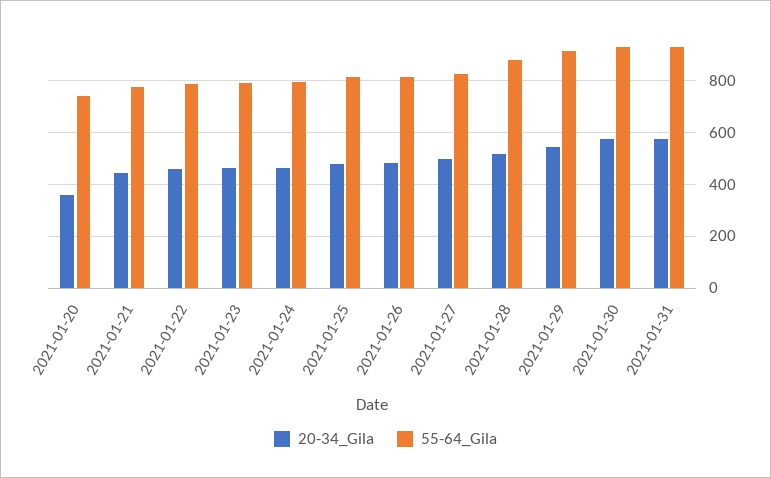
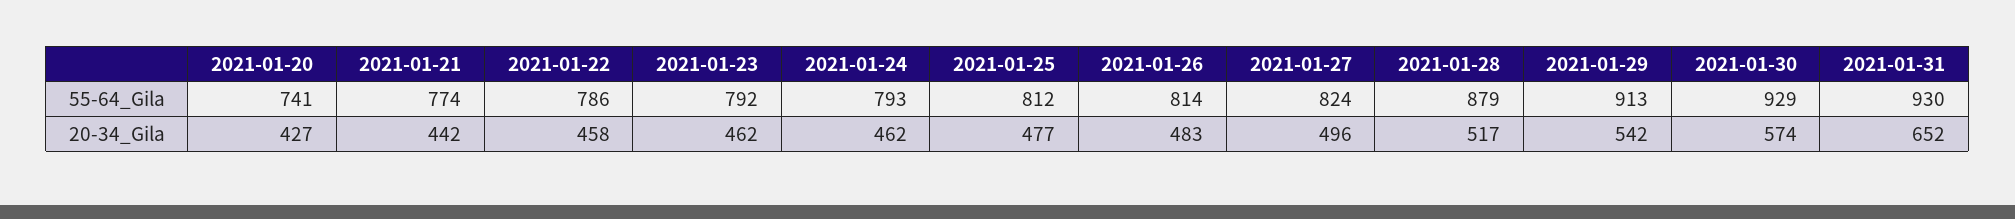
  {
    "20-34_Gila": {
-     "2021-01-20": 350,
+     "2021-01-20": 427,
      "2021-01-21": 442,
      "2021-01-22": 458,
      "2021-01-23": 462,
      "2021-01-24": 462,
      "2021-01-25": 477,
      "2021-01-26": 483,
      "2021-01-27": 496,
      "2021-01-28": 517,
      "2021-01-29": 542,
      "2021-01-30": 574,
-     "2021-01-31": 575
+     "2021-01-31": 652
    },
    "55-64_Gila": {
      "2021-01-20": 741,
      "2021-01-21": 774,
      "2021-01-22": 786,
      "2021-01-23": 792,
      "2021-01-24": 793,
      "2021-01-25": 812,
      "2021-01-26": 814,
      "2021-01-27": 824,
      "2021-01-28": 879,
      "2021-01-29": 913,
      "2021-01-30": 929,
      "2021-01-31": 930
    }
  }

